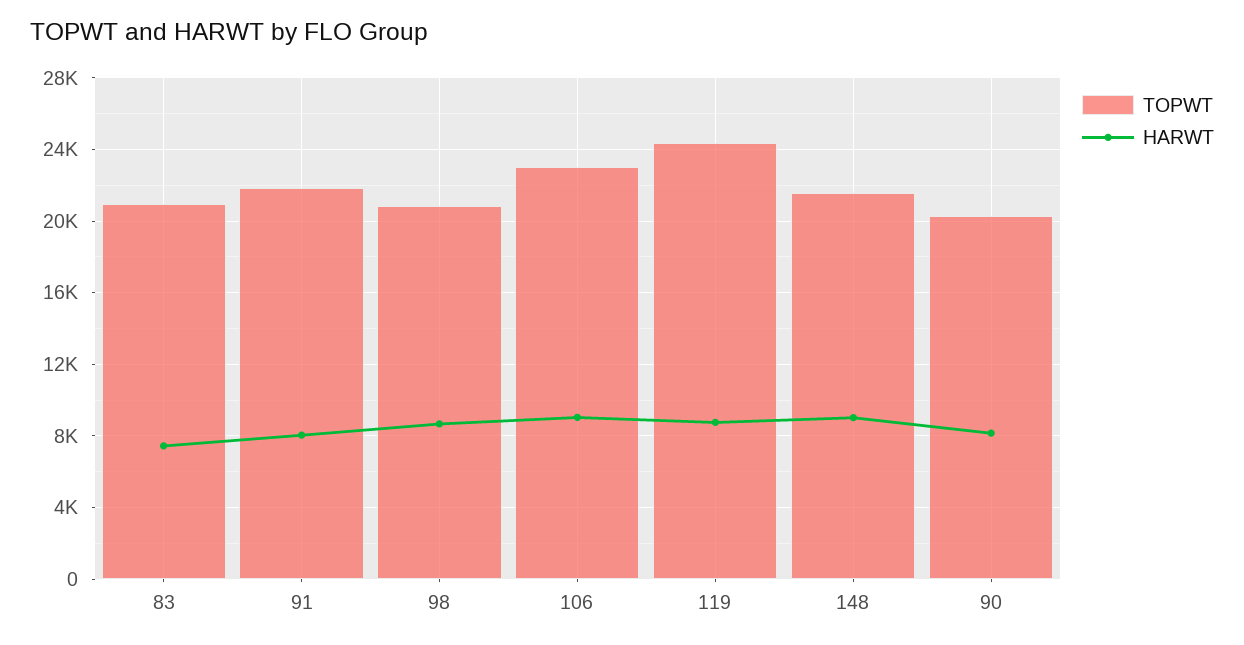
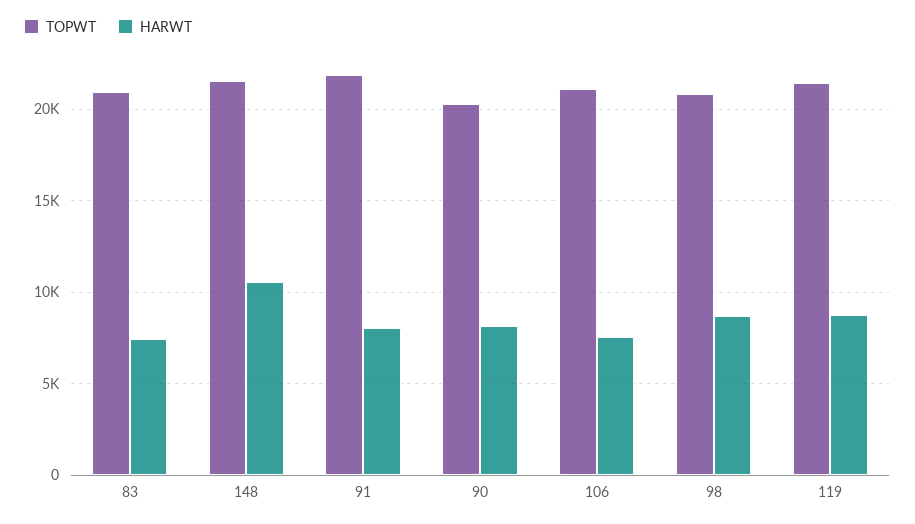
  {
    "TOPWT": {
      "83": 21000,
      "91": 22000,
      "98": 21000,
-     "106": 23000,
+     "106": 21000,
-     "119": 24500,
+     "119": 21500,
      "148": 21500,
      "90": 20500
    },
    "HARWT": {
      "83": 7500,
      "91": 8000,
      "98": 8500,
-     "106": 9000,
+     "106": 7500,
      "119": 9000,
-     "148": 9000,
+     "148": 10500,
      "90": 8000
    }
  }

